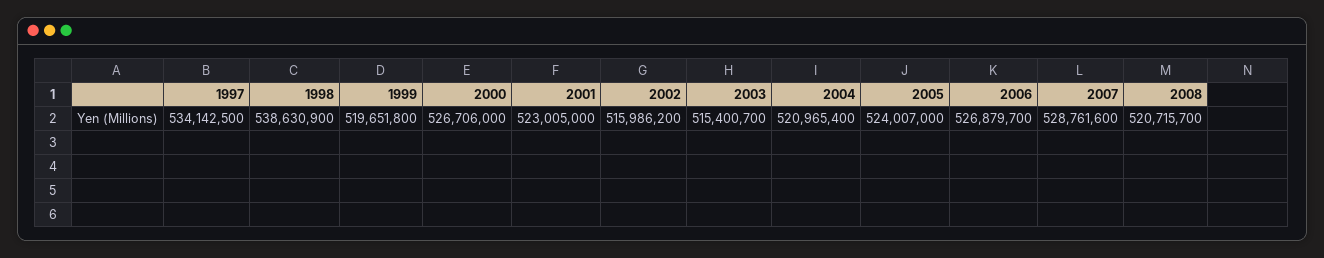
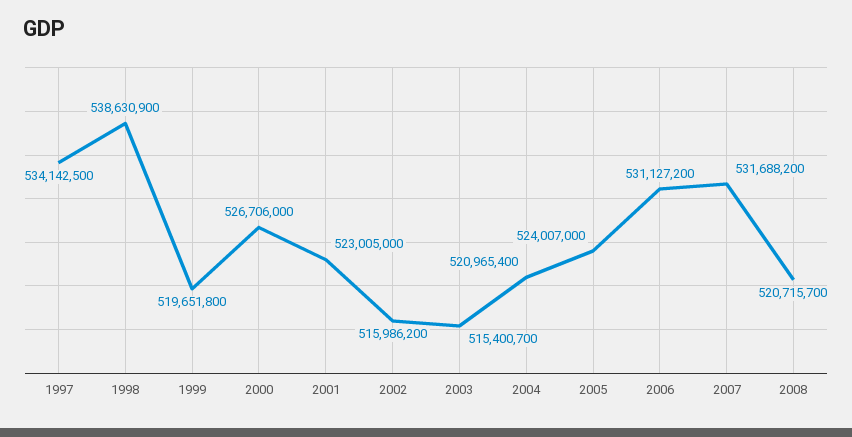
  {
    "1997": 534142500,
    "1998": 538630900,
    "1999": 519651800,
    "2000": 526706000,
    "2001": 523005000,
    "2002": 515986200,
    "2003": 515400700,
    "2004": 520965400,
    "2005": 524007000,
-   "2006": 526879700,
+   "2006": 531127200,
-   "2007": 528761600,
+   "2007": 531688200,
    "2008": 520715700
  }

